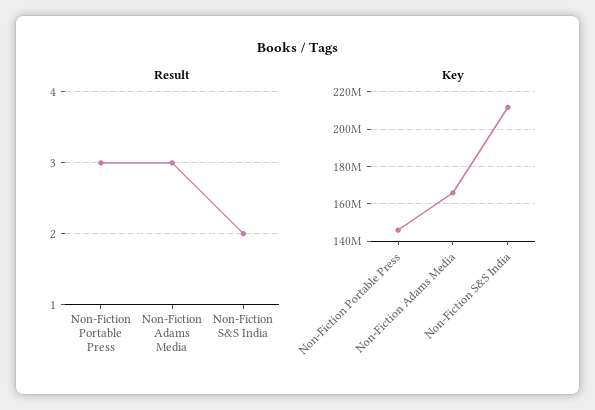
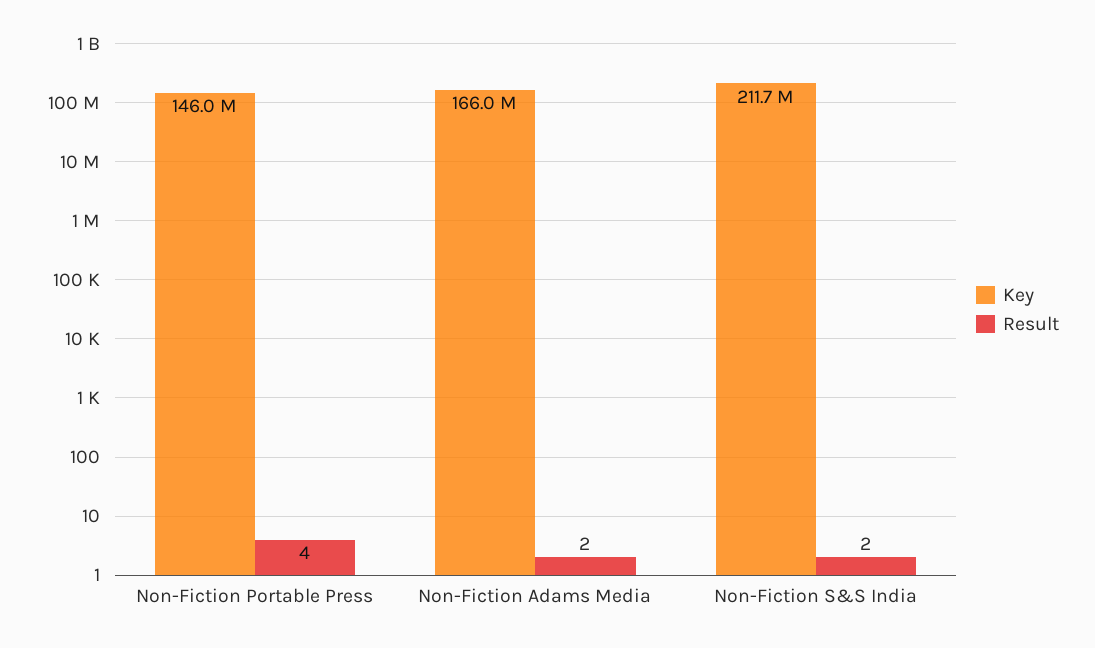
  {
    "Result": {
-     "Non-Fiction Portable Press": 3,
+     "Non-Fiction Portable Press": 4,
-     "Non-Fiction Adams Media": 3,
+     "Non-Fiction Adams Media": 2,
      "Non-Fiction S&S India": 2
    },
    "Key": {
      "Non-Fiction Portable Press": 146000000,
      "Non-Fiction Adams Media": 166000000,
      "Non-Fiction S&S India": 211700000
    }
  }

